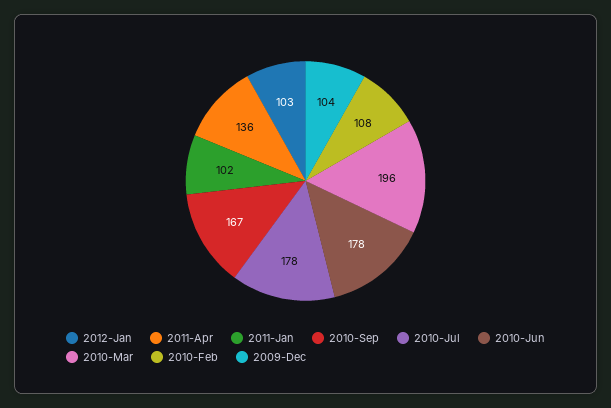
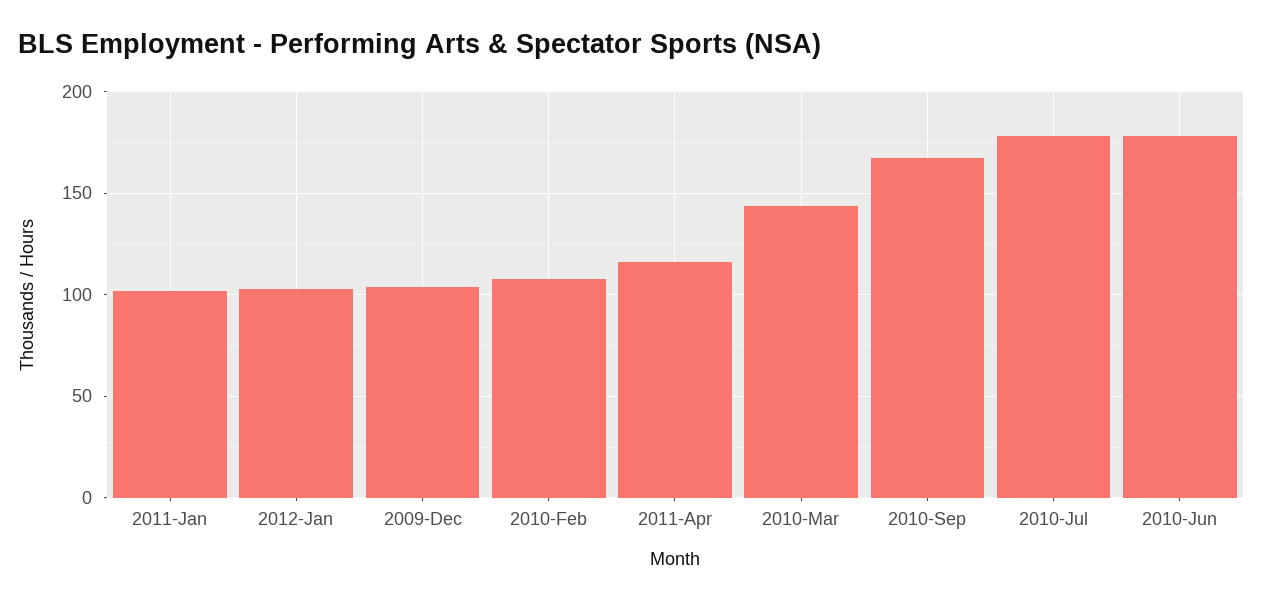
  {
    "2012-Jan": 103,
-   "2011-Apr": 136,
+   "2011-Apr": 115,
    "2011-Jan": 102,
    "2010-Sep": 167,
    "2010-Jul": 178,
    "2010-Jun": 178,
-   "2010-Mar": 196,
+   "2010-Mar": 145,
    "2010-Feb": 108,
    "2009-Dec": 104
  }

